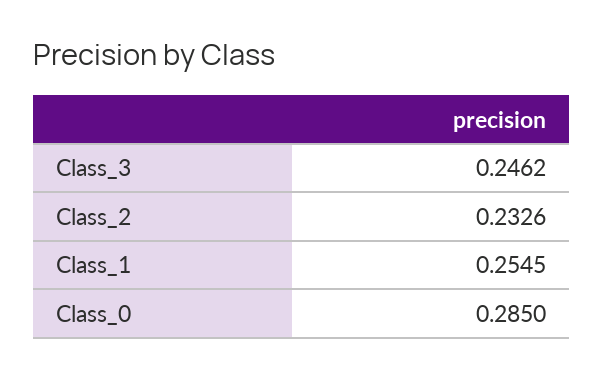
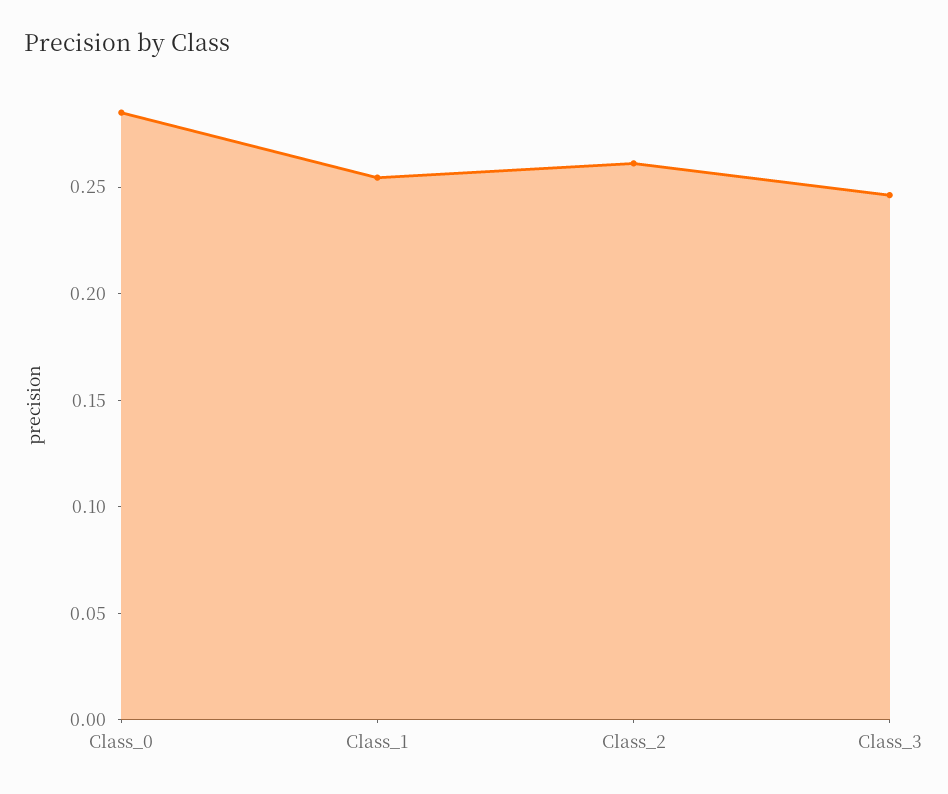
  {
    "Class_3": 0.2462,
-   "Class_2": 0.2326,
+   "Class_2": 0.26,
    "Class_1": 0.2545,
    "Class_0": 0.285
  }

